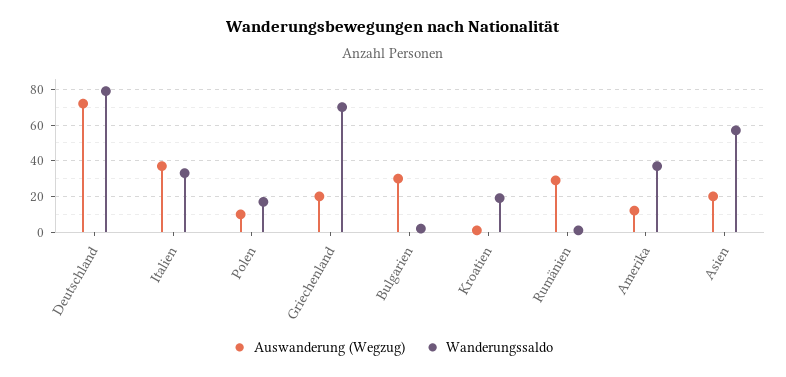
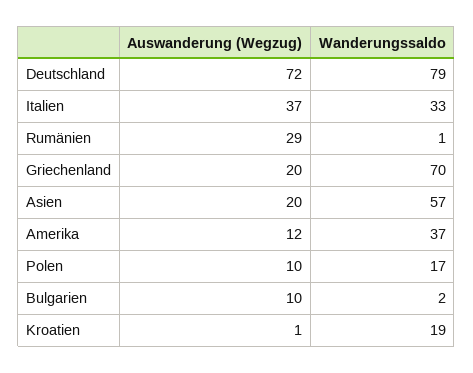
  {
    "Auswanderung (Wegzug)": {
      "Deutschland": 72,
      "Italien": 37,
      "Polen": 10,
      "Griechenland": 20,
-     "Bulgarien": 30,
+     "Bulgarien": 10,
      "Kroatien": 1,
      "Rumänien": 29,
      "Amerika": 12,
      "Asien": 20
    },
    "Wanderungssaldo": {
      "Deutschland": 79,
      "Italien": 33,
      "Polen": 17,
      "Griechenland": 70,
      "Bulgarien": 2,
      "Kroatien": 19,
      "Rumänien": 1,
      "Amerika": 37,
      "Asien": 57
    }
  }

